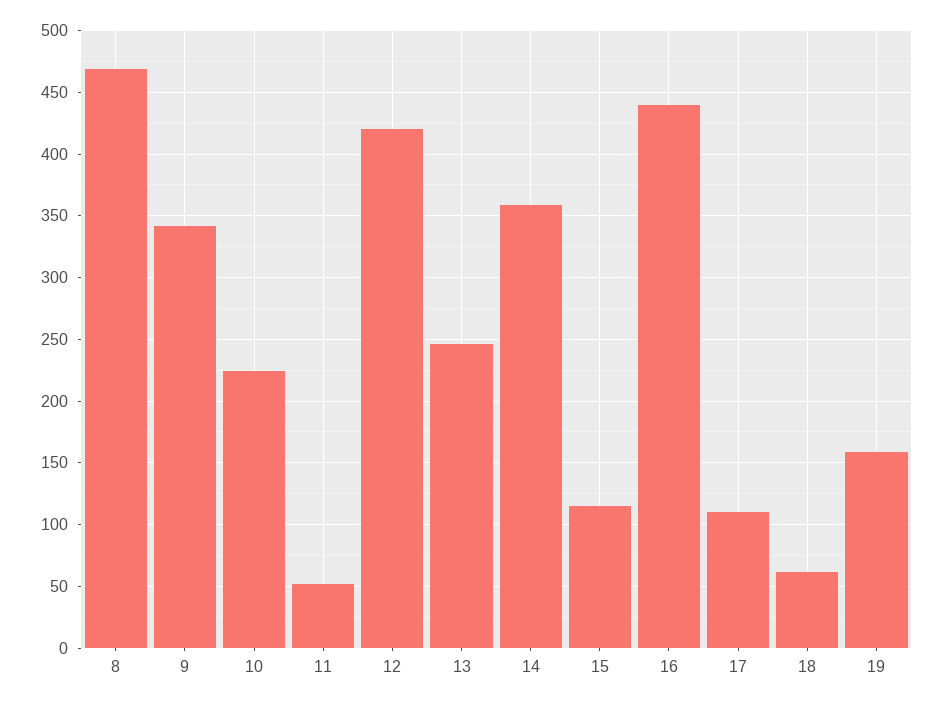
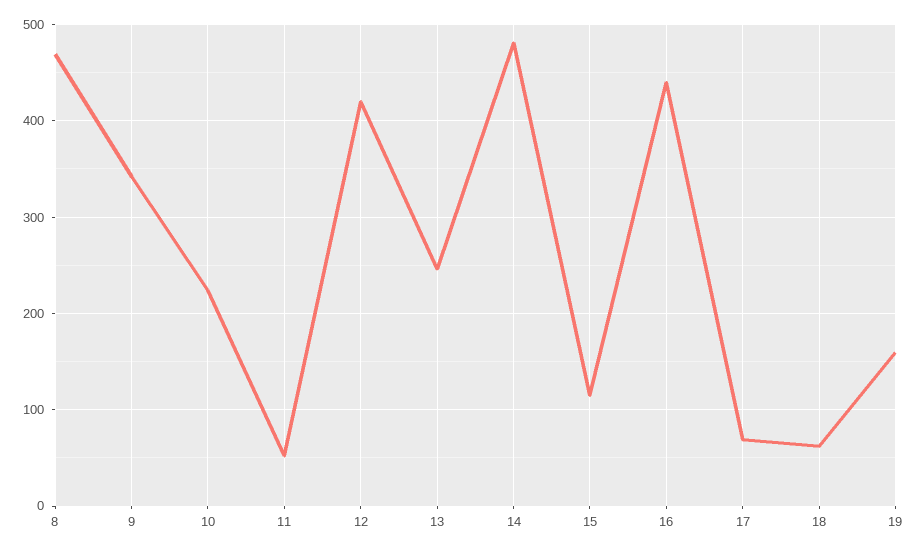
  {
    "8": 470,
    "9": 340,
    "10": 225,
    "11": 50,
    "12": 420,
    "13": 245,
-   "14": 360,
+   "14": 480,
    "15": 115,
    "16": 440,
-   "17": 110,
+   "17": 70,
    "18": 60,
    "19": 160
  }

